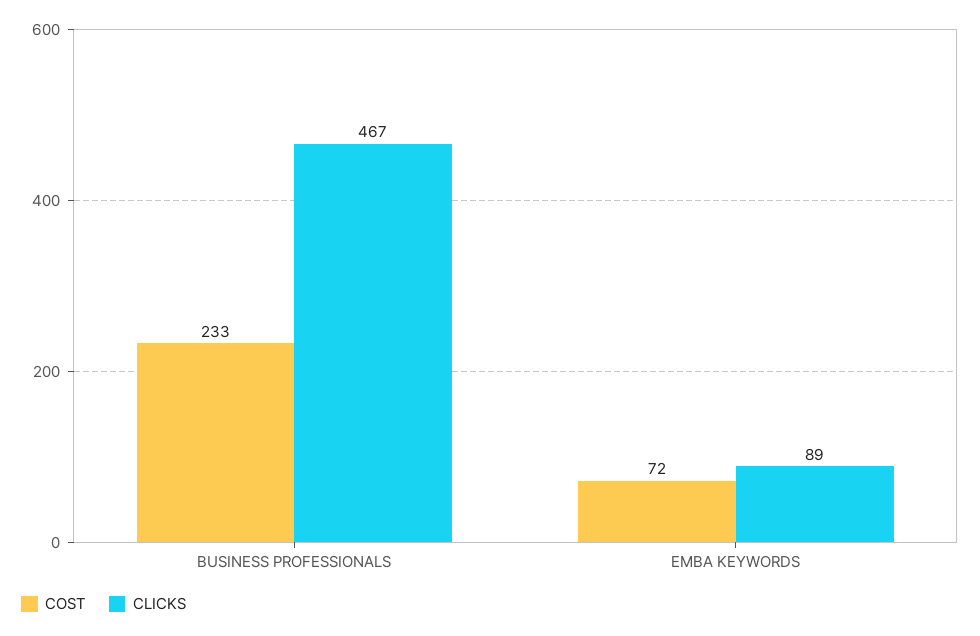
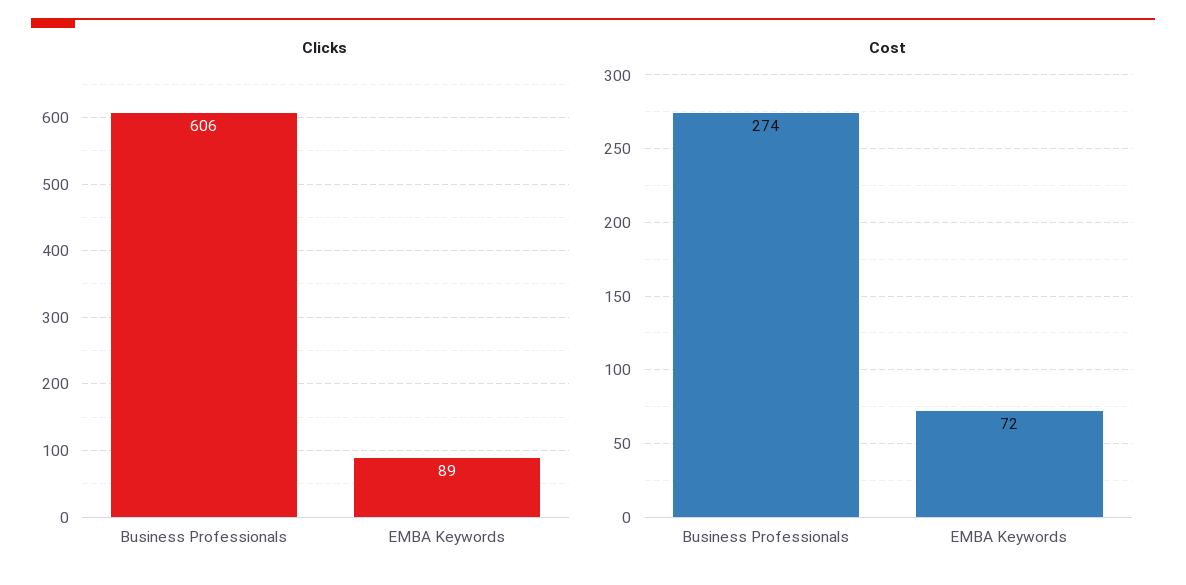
  {
    "COST": {
-     "BUSINESS PROFESSIONALS": 233,
+     "BUSINESS PROFESSIONALS": 274,
      "EMBA KEYWORDS": 72
    },
    "CLICKS": {
-     "BUSINESS PROFESSIONALS": 467,
+     "BUSINESS PROFESSIONALS": 606,
      "EMBA KEYWORDS": 89
    }
  }

